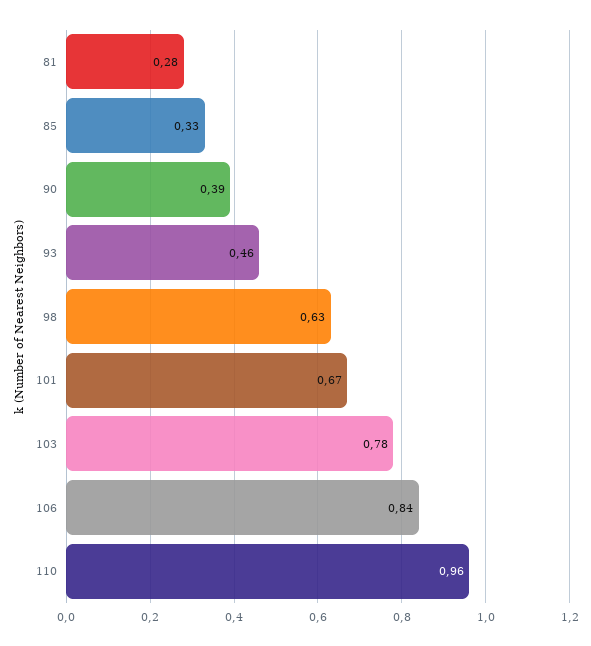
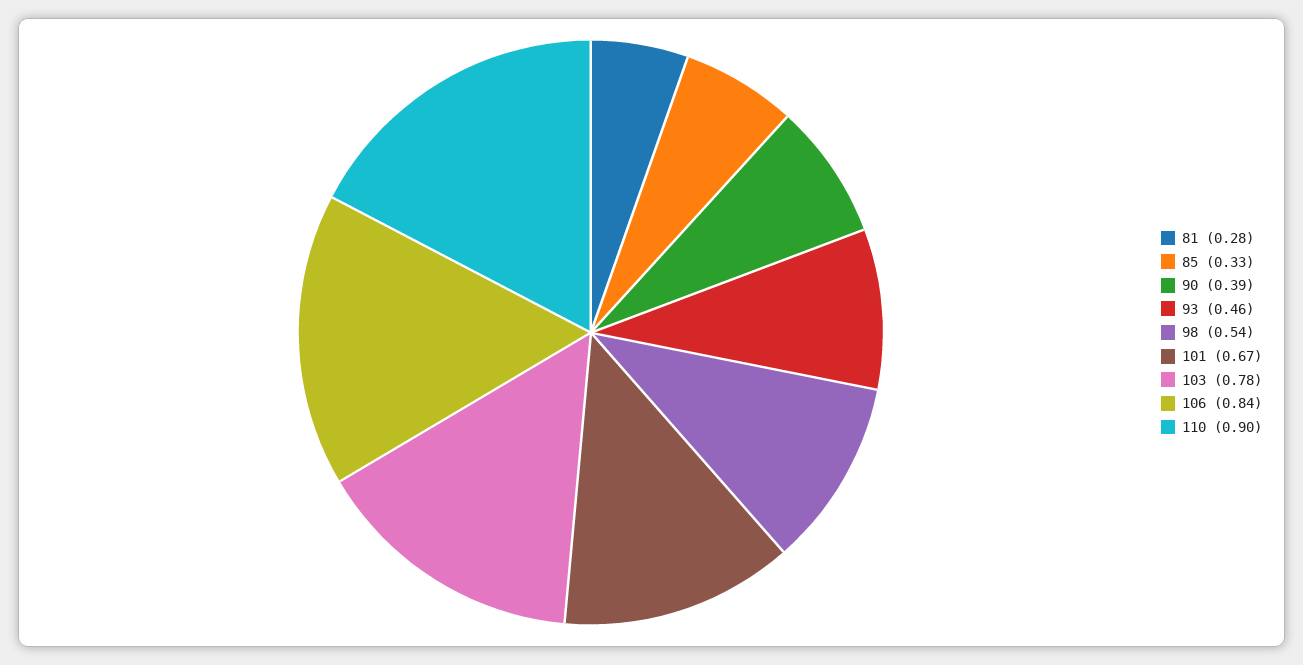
  {
    "81": 0.28,
    "85": 0.33,
    "90": 0.39,
    "93": 0.46,
-   "98": 0.63,
+   "98": 0.54,
    "101": 0.67,
    "103": 0.78,
    "106": 0.84,
-   "110": 0.96
+   "110": 0.9
  }

